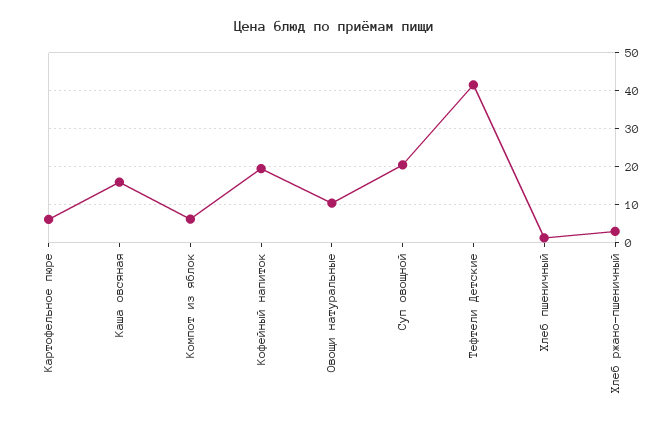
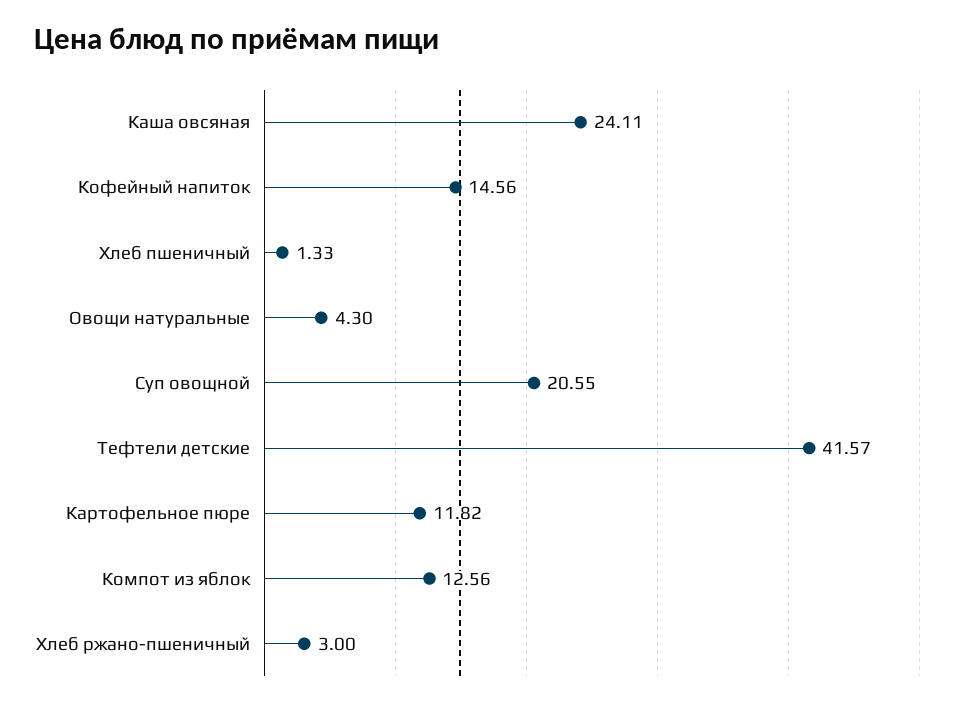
  {
-   "Картофельное пюре": 6,
+   "Картофельное пюре": 11.82,
-   "Каша овсяная": 16,
+   "Каша овсяная": 24.11,
-   "Компот из яблок": 6,
+   "Компот из яблок": 12.56,
-   "Кофейный напиток": 20,
+   "Кофейный напиток": 14.56,
-   "Овощи натуральные": 10,
+   "Овощи натуральные": 4.3,
    "Суп овощной": 20.55,
    "Тефтели Детские": 41.57,
    "Хлеб пшеничный": 1.33,
    "Хлеб ржано-пшеничный": 3
  }

